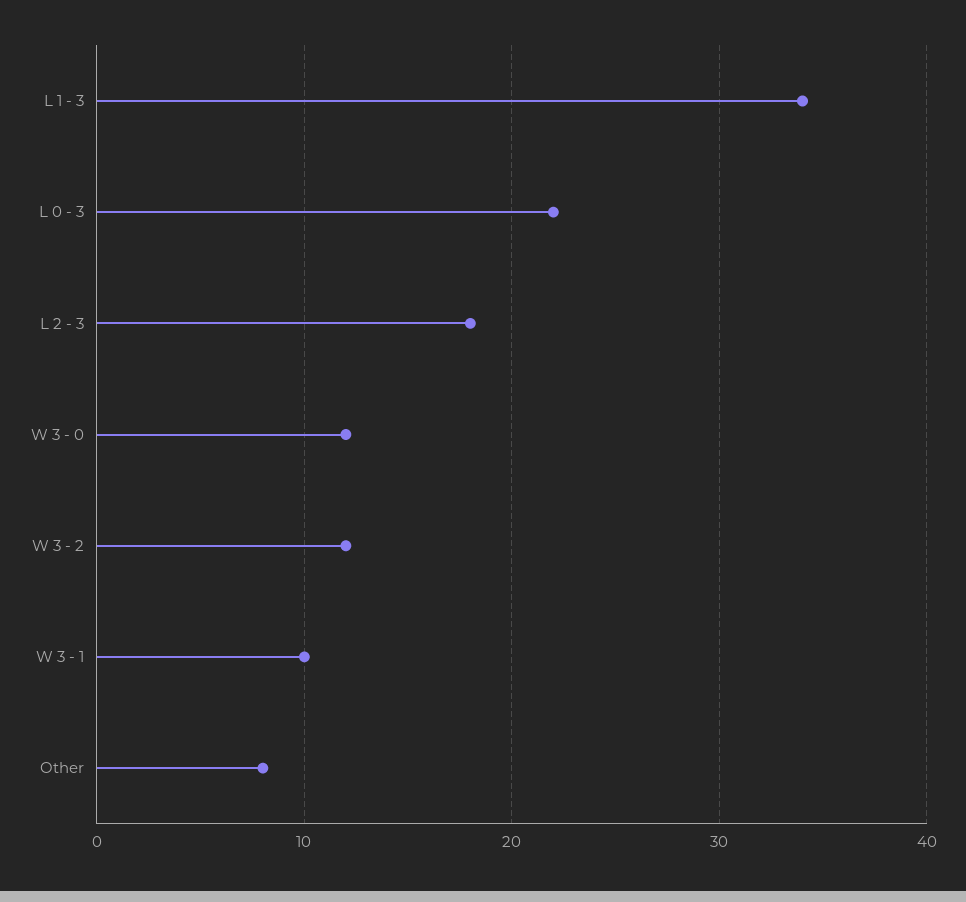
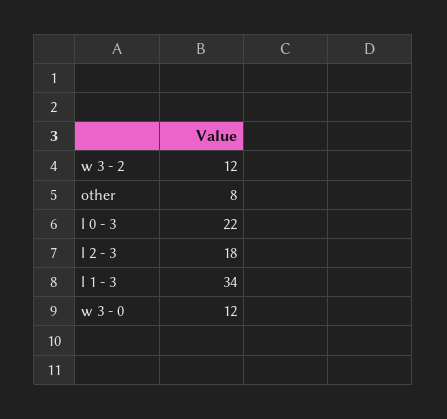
  {
    "L 1 - 3": 34,
    "L 0 - 3": 22,
    "L 2 - 3": 18,
    "W 3 - 0": 12,
    "W 3 - 2": 12,
-   "W 3 - 1": 10,
    "Other": 8
  }

